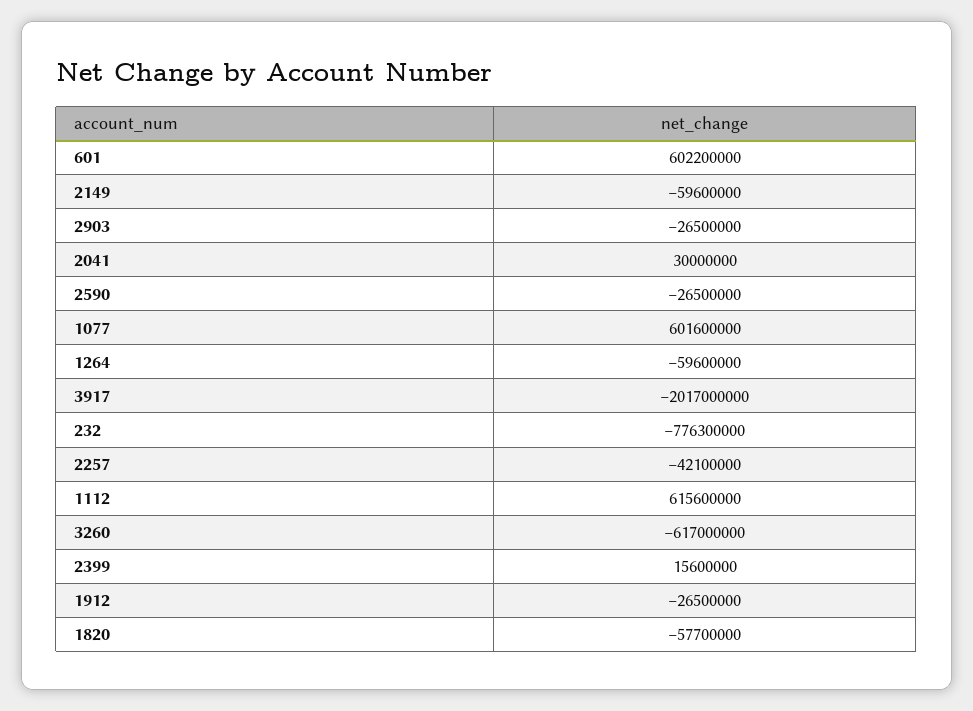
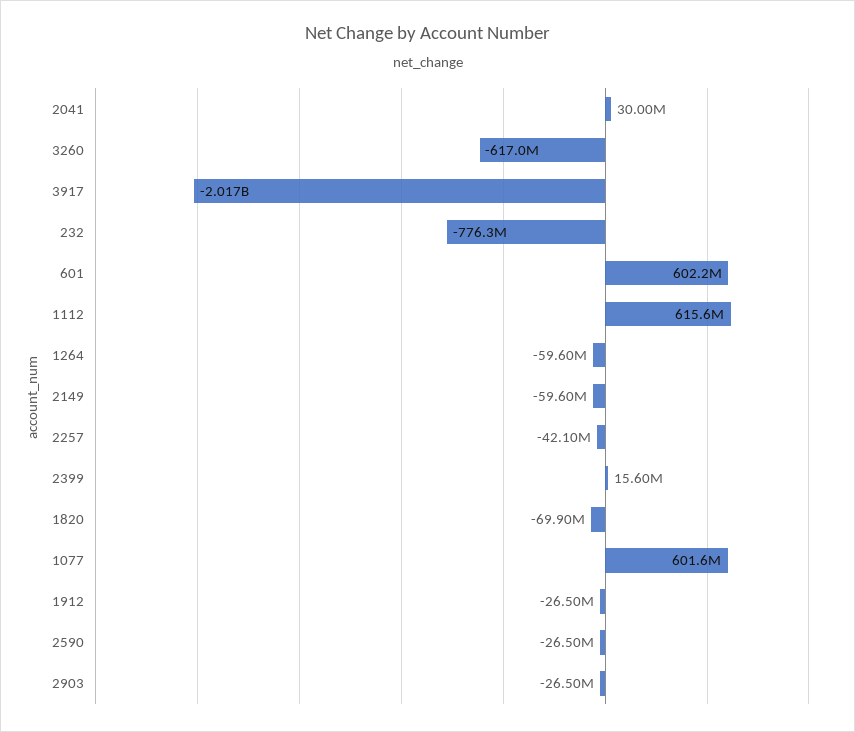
  {
    "601": 602200000,
    "2149": -59600000,
    "2903": -26500000,
    "2041": 30000000,
    "2590": -26500000,
    "1077": 601600000,
    "1264": -59600000,
    "3917": -2017000000,
    "232": -776300000,
    "2257": -42100000,
    "1112": 615600000,
    "3260": -617000000,
    "2399": 15600000,
    "1912": -26500000,
-   "1820": -57700000
+   "1820": -69900000
  }

